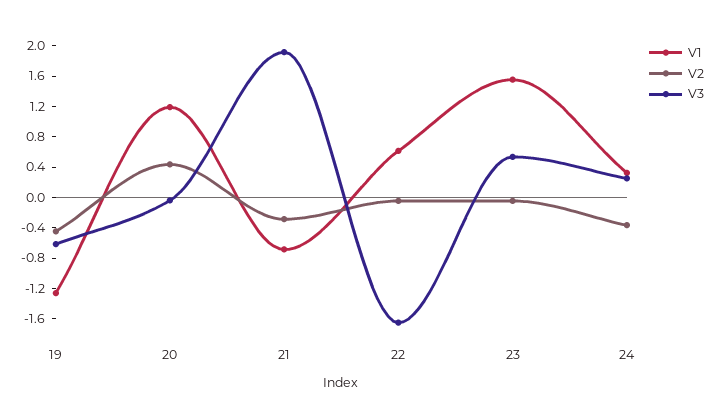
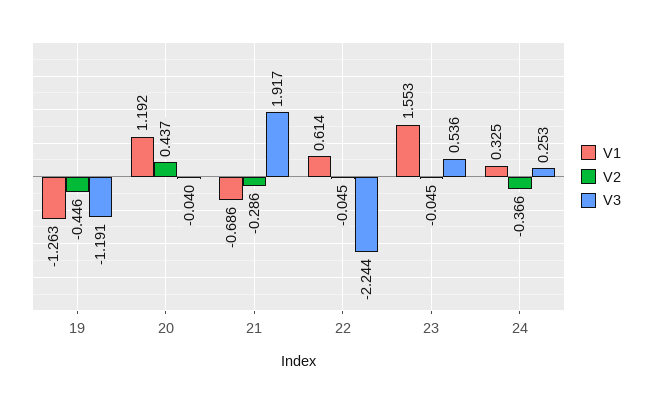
  {
    "V1": {
      "19": -1.263,
      "20": 1.192,
      "21": -0.686,
      "22": 0.614,
      "23": 1.553,
      "24": 0.325
    },
    "V2": {
      "19": -0.446,
      "20": 0.437,
      "21": -0.286,
      "22": -0.045,
      "23": -0.045,
      "24": -0.366
    },
    "V3": {
-     "19": -0.6,
+     "19": -1.191,
      "20": -0.04,
      "21": 1.917,
-     "22": -1.6,
+     "22": -2.244,
      "23": 0.536,
      "24": 0.253
    }
  }

